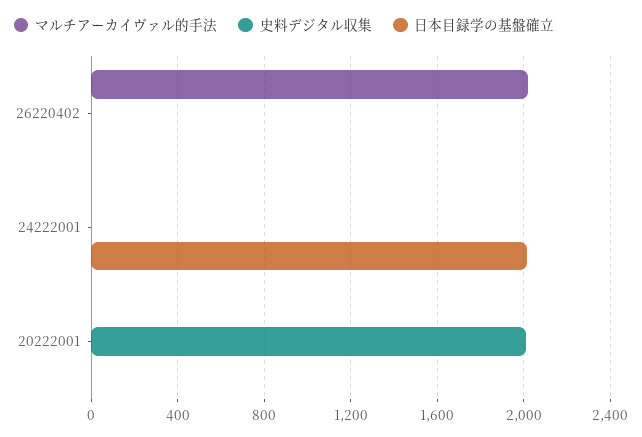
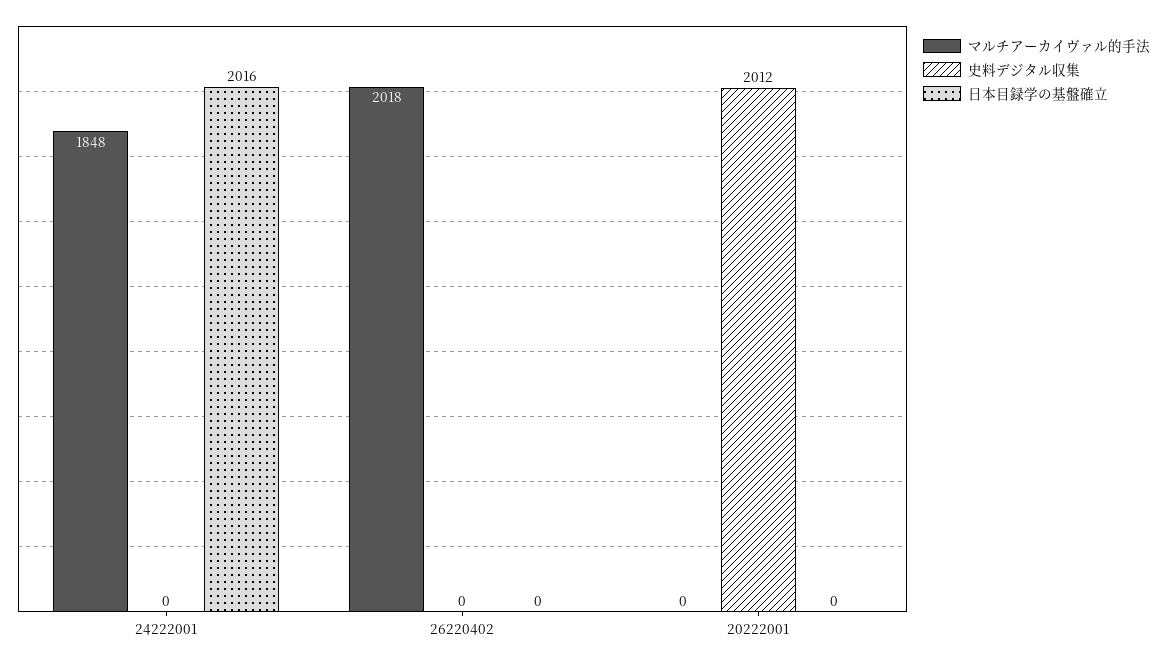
  {
    "マルチアーカイヴァル的手法": {
      "26220402": 2018,
-     "24222001": 0,
+     "24222001": 1848,
      "20222001": 0
    },
    "史料デジタル収集": {
      "26220402": 0,
      "24222001": 0,
      "20222001": 2012
    },
    "日本目録学の基盤確立": {
      "26220402": 0,
      "24222001": 2016,
      "20222001": 0
    }
  }

